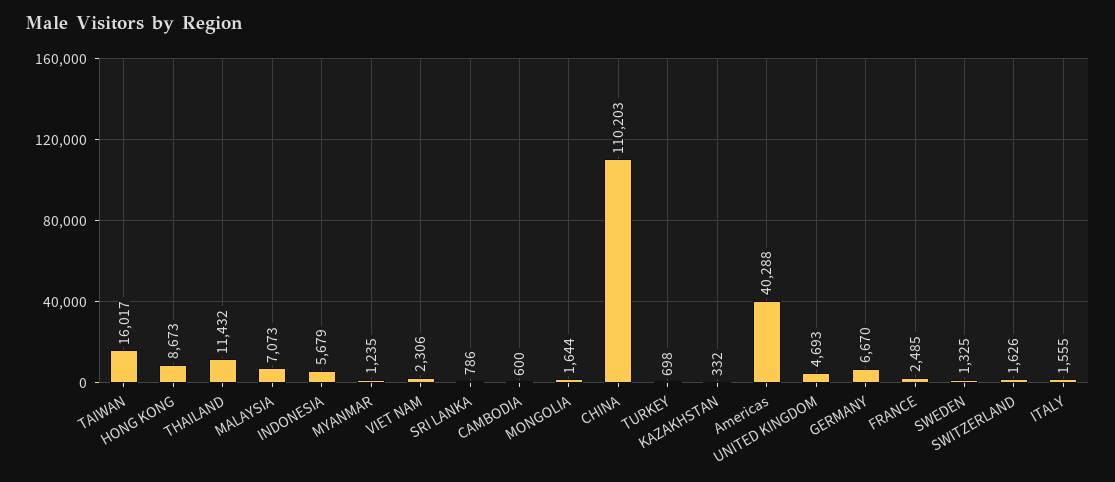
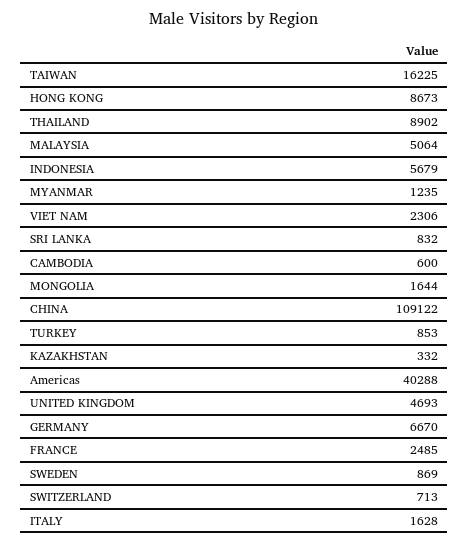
  {
-   "TAIWAN": 16017,
+   "TAIWAN": 16225,
    "HONG KONG": 8673,
-   "THAILAND": 11432,
+   "THAILAND": 8902,
-   "MALAYSIA": 7073,
+   "MALAYSIA": 5064,
    "INDONESIA": 5679,
    "MYANMAR": 1235,
    "VIET NAM": 2306,
-   "SRI LANKA": 786,
+   "SRI LANKA": 832,
    "CAMBODIA": 600,
    "MONGOLIA": 1644,
-   "CHINA": 110203,
+   "CHINA": 109122,
-   "TURKEY": 698,
+   "TURKEY": 853,
    "KAZAKHSTAN": 332,
    "Americas": 40288,
    "UNITED KINGDOM": 4693,
    "GERMANY": 6670,
    "FRANCE": 2485,
-   "SWEDEN": 1325,
+   "SWEDEN": 869,
-   "SWITZERLAND": 1626,
+   "SWITZERLAND": 713,
-   "ITALY": 1555
+   "ITALY": 1628
  }

